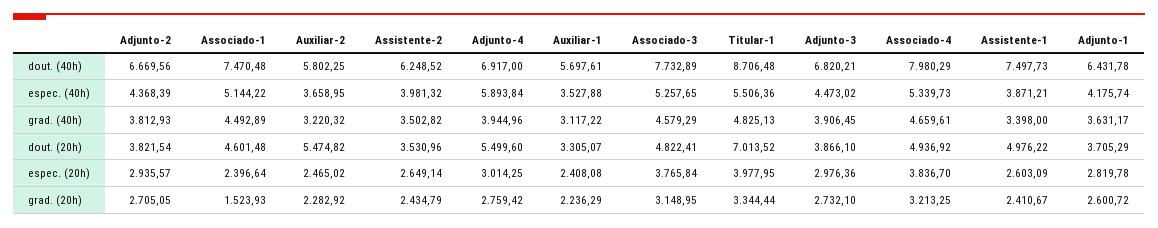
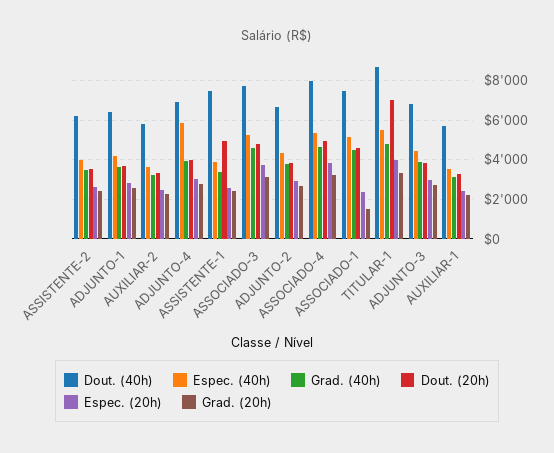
  {
    "dout. (40h)": {
      "Adjunto-2": 6669.56,
      "Associado-1": 7470.48,
      "Auxiliar-2": 5802.25,
      "Assistente-2": 6248.52,
      "Adjunto-4": 6917,
      "Auxiliar-1": 5697.61,
      "Associado-3": 7732.89,
      "Titular-1": 8706.48,
      "Adjunto-3": 6820.21,
      "Associado-4": 7980.29,
      "Assistente-1": 7497.73,
      "Adjunto-1": 6431.78
    },
    "espec. (40h)": {
      "Adjunto-2": 4368.39,
      "Associado-1": 5144.22,
      "Auxiliar-2": 3658.95,
      "Assistente-2": 3981.32,
      "Adjunto-4": 5893.84,
      "Auxiliar-1": 3527.88,
      "Associado-3": 5257.65,
      "Titular-1": 5506.36,
      "Adjunto-3": 4473.02,
      "Associado-4": 5339.73,
      "Assistente-1": 3871.21,
      "Adjunto-1": 4175.74
    },
    "grad. (40h)": {
      "Adjunto-2": 3812.93,
      "Associado-1": 4492.89,
      "Auxiliar-2": 3220.32,
      "Assistente-2": 3502.82,
      "Adjunto-4": 3944.96,
      "Auxiliar-1": 3117.22,
      "Associado-3": 4579.29,
      "Titular-1": 4825.13,
      "Adjunto-3": 3906.45,
      "Associado-4": 4659.61,
      "Assistente-1": 3398,
      "Adjunto-1": 3631.17
    },
    "dout. (20h)": {
      "Adjunto-2": 3821.54,
      "Associado-1": 4601.48,
-     "Auxiliar-2": 5474.82,
+     "Auxiliar-2": 3500,
      "Assistente-2": 3530.96,
-     "Adjunto-4": 5499.6,
+     "Adjunto-4": 4000,
      "Auxiliar-1": 3305.07,
      "Associado-3": 4822.41,
      "Titular-1": 7013.52,
      "Adjunto-3": 3866.1,
      "Associado-4": 4936.92,
      "Assistente-1": 4976.22,
      "Adjunto-1": 3705.29
    },
    "espec. (20h)": {
      "Adjunto-2": 2935.57,
      "Associado-1": 2396.64,
      "Auxiliar-2": 2465.02,
      "Assistente-2": 2649.14,
      "Adjunto-4": 3014.25,
      "Auxiliar-1": 2408.08,
      "Associado-3": 3765.84,
      "Titular-1": 3977.95,
      "Adjunto-3": 2976.36,
      "Associado-4": 3836.7,
      "Assistente-1": 2603.09,
      "Adjunto-1": 2819.78
    },
    "grad. (20h)": {
      "Adjunto-2": 2705.05,
      "Associado-1": 1523.93,
      "Auxiliar-2": 2282.92,
      "Assistente-2": 2434.79,
      "Adjunto-4": 2759.42,
      "Auxiliar-1": 2236.29,
      "Associado-3": 3148.95,
      "Titular-1": 3344.44,
      "Adjunto-3": 2732.1,
      "Associado-4": 3213.25,
      "Assistente-1": 2410.67,
      "Adjunto-1": 2600.72
    }
  }

